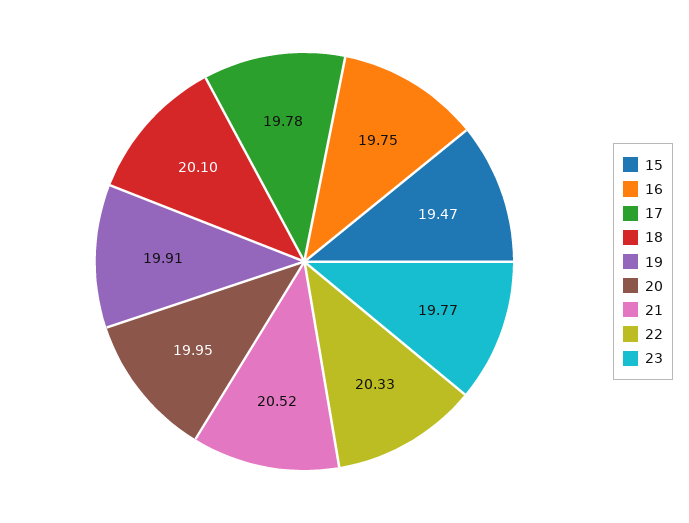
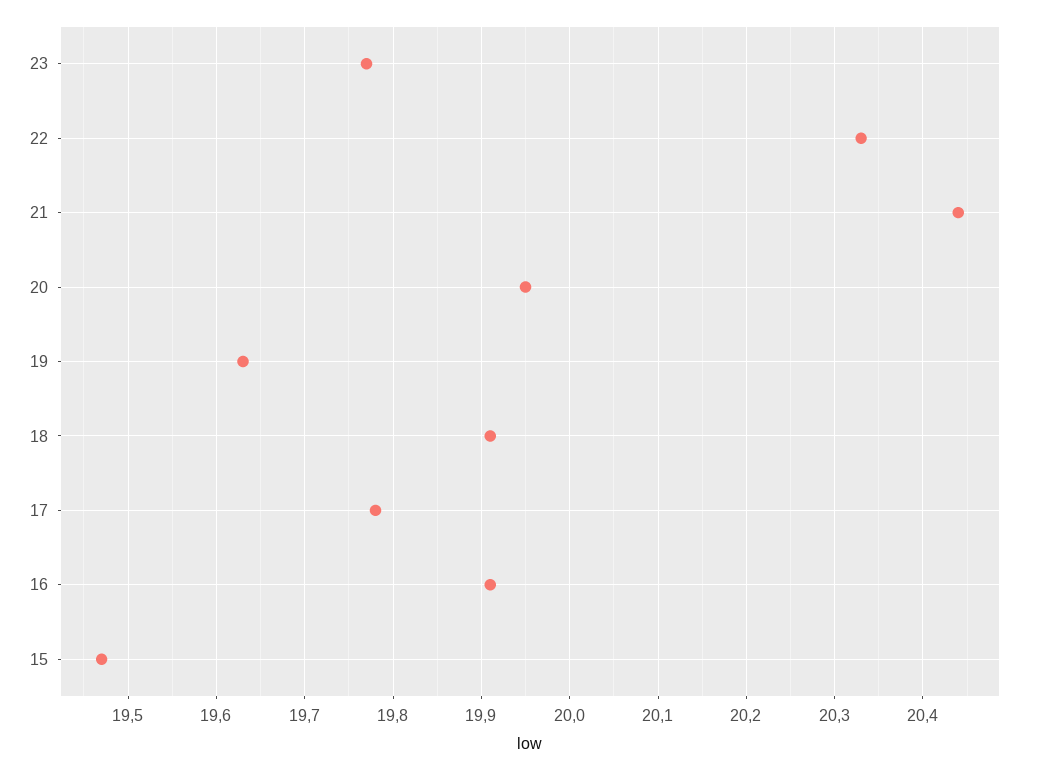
  {
    "15": 19.47,
-   "16": 19.75,
+   "16": 19.91,
    "17": 19.78,
-   "18": 20.1,
+   "18": 19.91,
-   "19": 19.91,
+   "19": 19.63,
    "20": 19.95,
-   "21": 20.52,
+   "21": 20.44,
    "22": 20.33,
    "23": 19.77
  }

